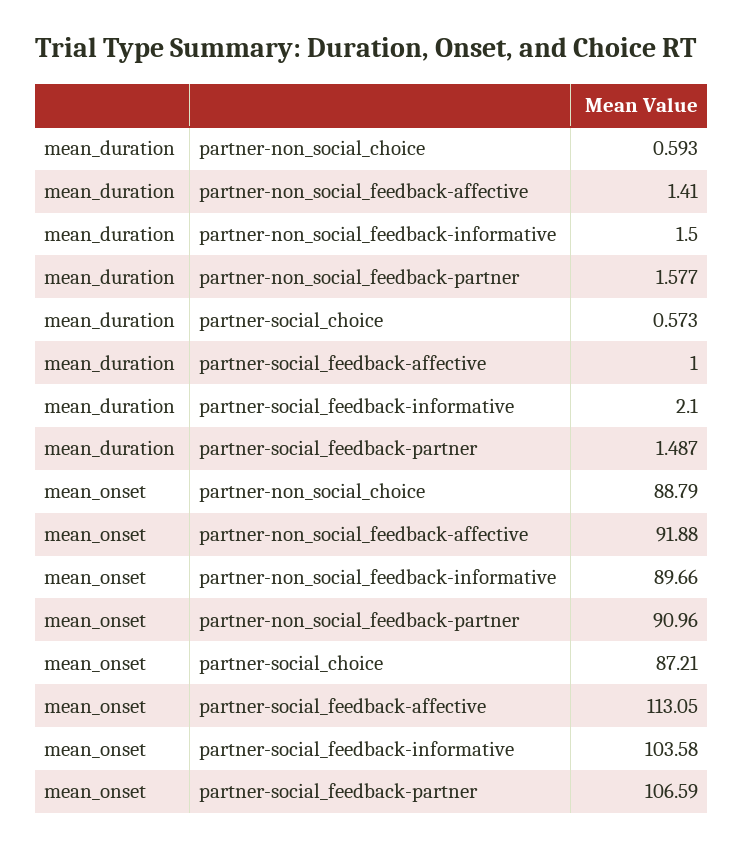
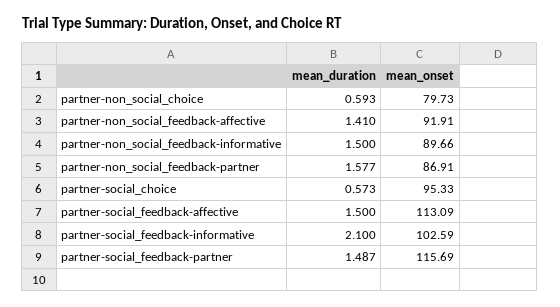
  {
    "mean_duration": {
      "partner-non_social_choice": 0.593,
      "partner-non_social_feedback-affective": 1.41,
      "partner-non_social_feedback-informative": 1.5,
      "partner-non_social_feedback-partner": 1.577,
      "partner-social_choice": 0.573,
-     "partner-social_feedback-affective": 1,
+     "partner-social_feedback-affective": 1.5,
      "partner-social_feedback-informative": 2.1,
      "partner-social_feedback-partner": 1.487
    },
    "mean_onset": {
-     "partner-non_social_choice": 88.79,
+     "partner-non_social_choice": 79.73,
-     "partner-non_social_feedback-affective": 91.88,
+     "partner-non_social_feedback-affective": 91.91,
      "partner-non_social_feedback-informative": 89.66,
-     "partner-non_social_feedback-partner": 90.96,
+     "partner-non_social_feedback-partner": 86.91,
-     "partner-social_choice": 87.21,
+     "partner-social_choice": 95.33,
-     "partner-social_feedback-affective": 113.05,
+     "partner-social_feedback-affective": 113.09,
-     "partner-social_feedback-informative": 103.58,
+     "partner-social_feedback-informative": 102.59,
-     "partner-social_feedback-partner": 106.59
+     "partner-social_feedback-partner": 115.69
    }
  }

